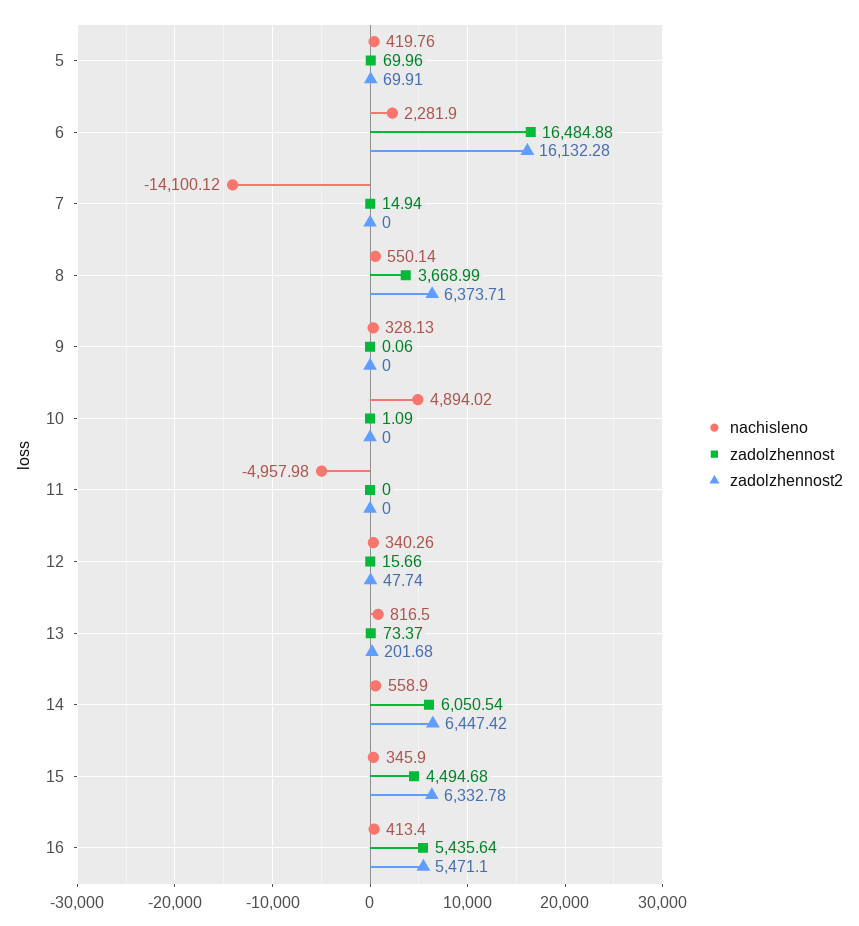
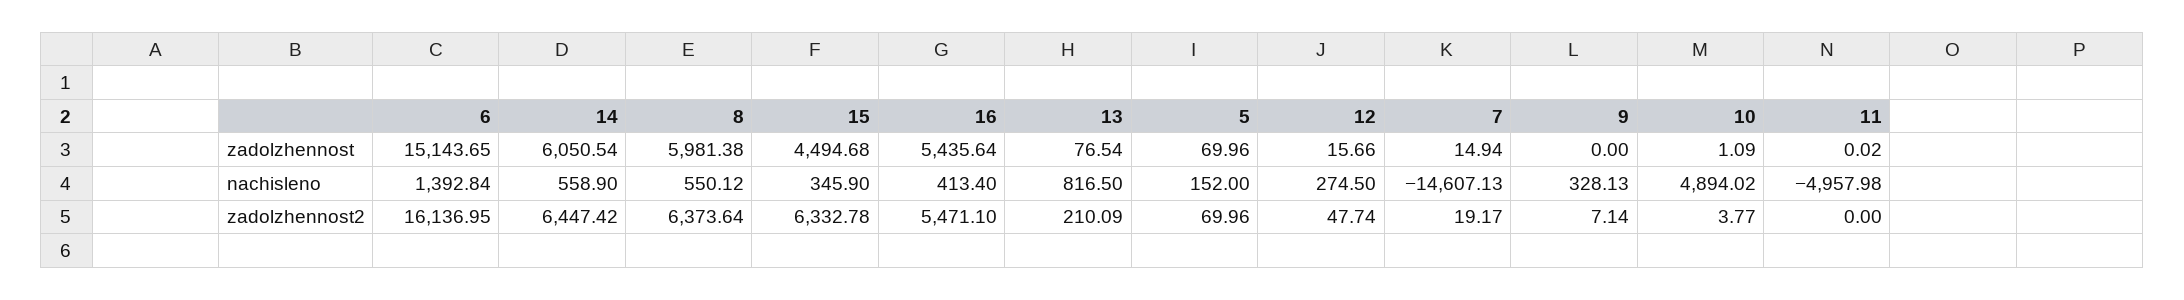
  {
    "nachisleno": {
-     "5": 419.76,
+     "5": 152,
-     "6": 2281.9,
+     "6": 1392.84,
-     "7": -14100.12,
+     "7": -14607.13,
-     "8": 550.14,
+     "8": 550.12,
      "9": 328.13,
      "10": 4894.02,
      "11": -4957.98,
-     "12": 340.26,
+     "12": 274.5,
      "13": 816.5,
      "14": 558.9,
      "15": 345.9,
      "16": 413.4
    },
    "zadolzhennost": {
      "5": 69.96,
-     "6": 16484.88,
+     "6": 15143.65,
      "7": 14.94,
-     "8": 3668.99,
+     "8": 5981.38,
-     "9": 0.06,
+     "9": 0,
      "10": 1.09,
-     "11": 0,
+     "11": 0.02,
      "12": 15.66,
-     "13": 73.37,
+     "13": 76.54,
      "14": 6050.54,
      "15": 4494.68,
      "16": 5435.64
    },
    "zadolzhennost2": {
-     "5": 69.91,
+     "5": 69.96,
-     "6": 16132.28,
+     "6": 16136.95,
-     "7": 0,
+     "7": 19.17,
-     "8": 6373.71,
+     "8": 6373.64,
-     "9": 0,
+     "9": 7.14,
-     "10": 0,
+     "10": 3.77,
      "11": 0,
      "12": 47.74,
-     "13": 201.68,
+     "13": 210.09,
      "14": 6447.42,
      "15": 6332.78,
      "16": 5471.1
    }
  }

